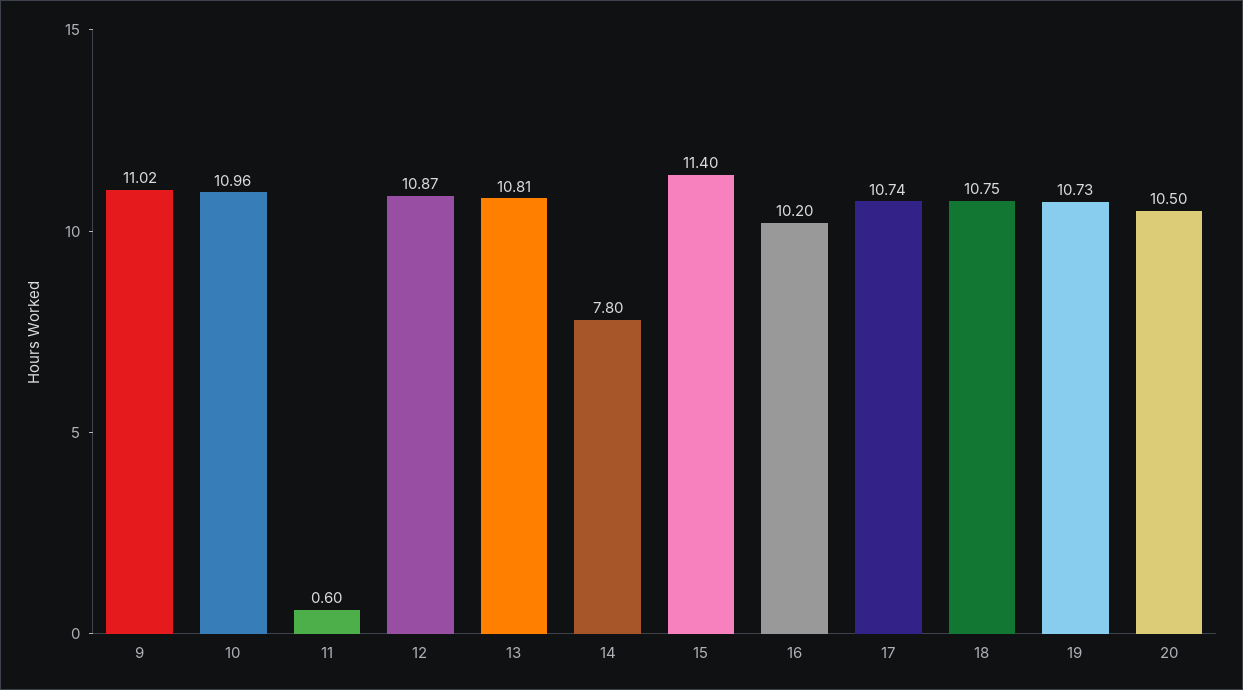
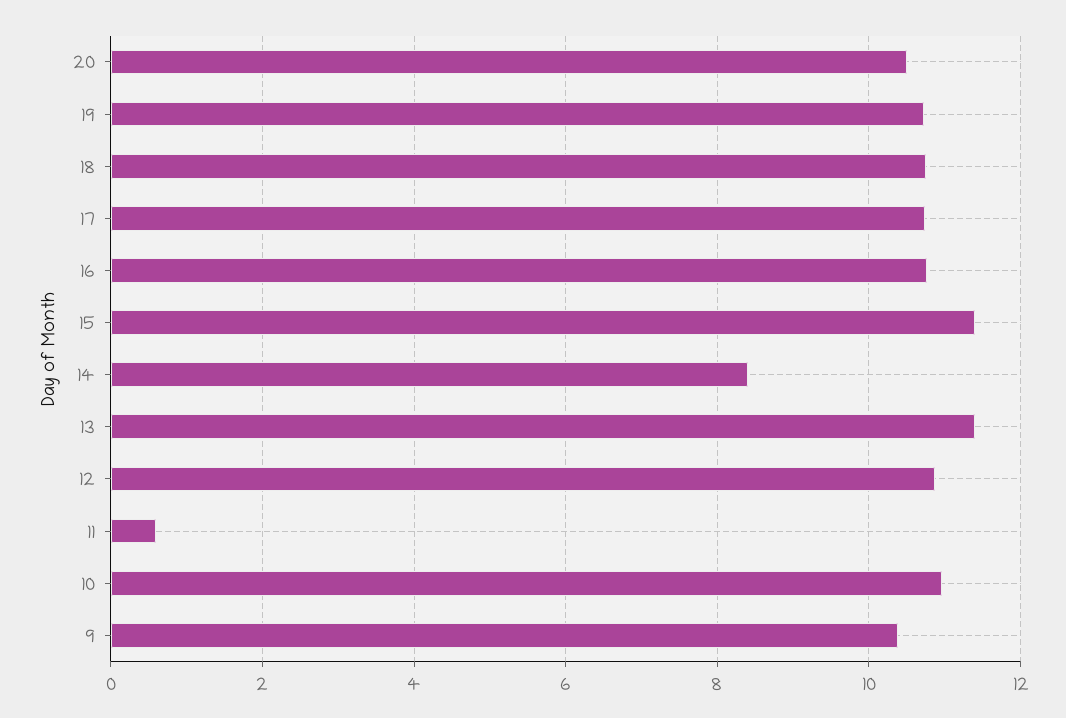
  {
-   "9": 11.02,
+   "9": 10.4,
    "10": 10.96,
    "11": 0.6,
    "12": 10.87,
-   "13": 10.81,
+   "13": 11.4,
-   "14": 7.8,
+   "14": 8.4,
    "15": 11.4,
-   "16": 10.2,
+   "16": 10.8,
    "17": 10.74,
    "18": 10.75,
    "19": 10.73,
    "20": 10.5
  }

